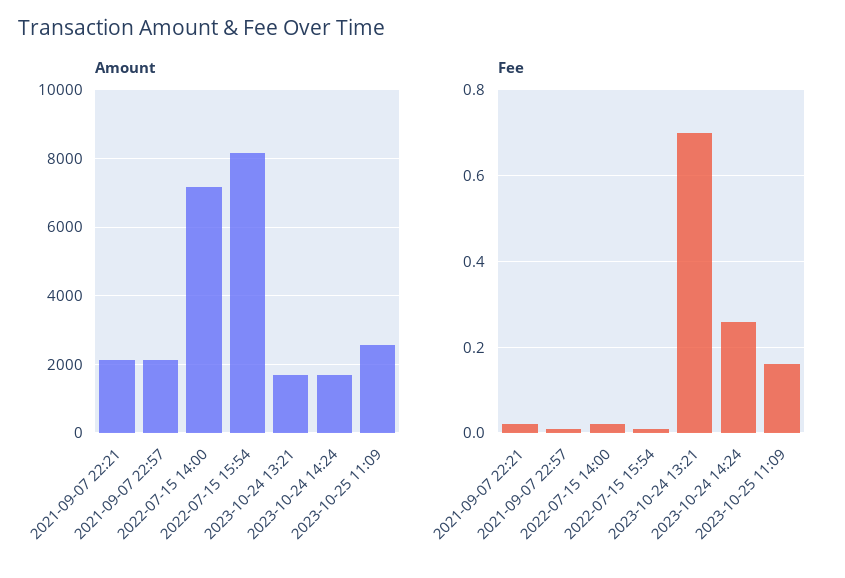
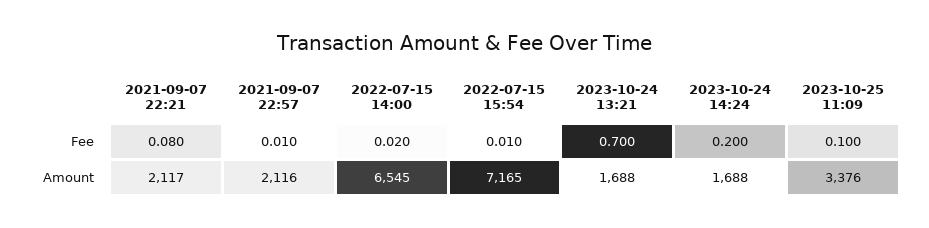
  {
    "Amount": {
      "2021-09-07 22:21": 2117,
      "2021-09-07 22:57": 2116,
-     "2022-07-15 14:00": 7200,
+     "2022-07-15 14:00": 6545,
-     "2022-07-15 15:54": 8200,
+     "2022-07-15 15:54": 7165,
      "2023-10-24 13:21": 1688,
      "2023-10-24 14:24": 1688,
-     "2023-10-25 11:09": 2600
+     "2023-10-25 11:09": 3376
    },
    "Fee": {
-     "2021-09-07 22:21": 0.02,
+     "2021-09-07 22:21": 0.08,
      "2021-09-07 22:57": 0.01,
      "2022-07-15 14:00": 0.02,
      "2022-07-15 15:54": 0.01,
      "2023-10-24 13:21": 0.7,
-     "2023-10-24 14:24": 0.26,
+     "2023-10-24 14:24": 0.2,
-     "2023-10-25 11:09": 0.16
+     "2023-10-25 11:09": 0.1
    }
  }

